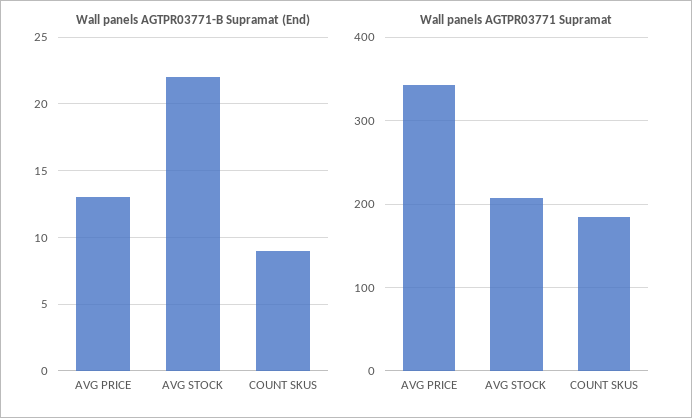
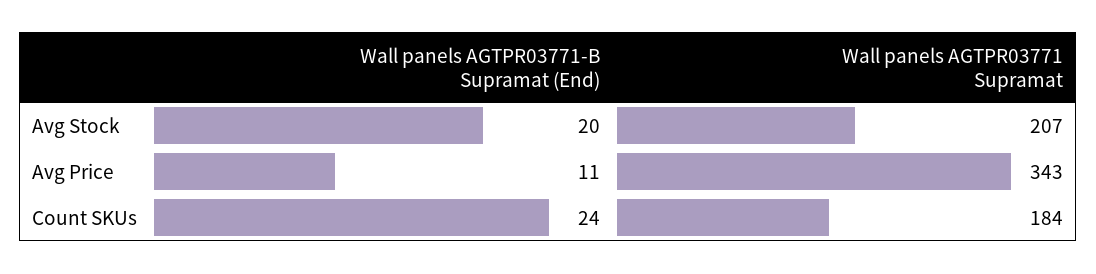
  {
    "Wall panels AGTPR03771-B Supramat (End)": {
-     "AVG PRICE": 13,
+     "AVG PRICE": 11,
-     "AVG STOCK": 22,
+     "AVG STOCK": 20,
-     "COUNT SKUS": 9
+     "COUNT SKUS": 24
    },
    "Wall panels AGTPR03771 Supramat": {
      "AVG PRICE": 343,
      "AVG STOCK": 207,
      "COUNT SKUS": 184
    }
  }

